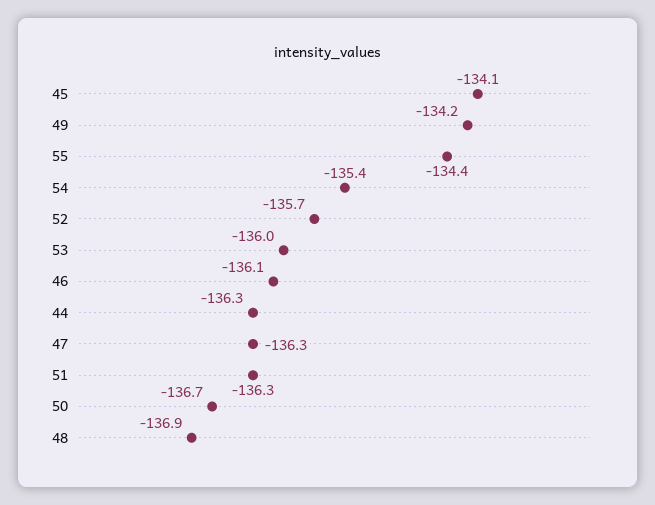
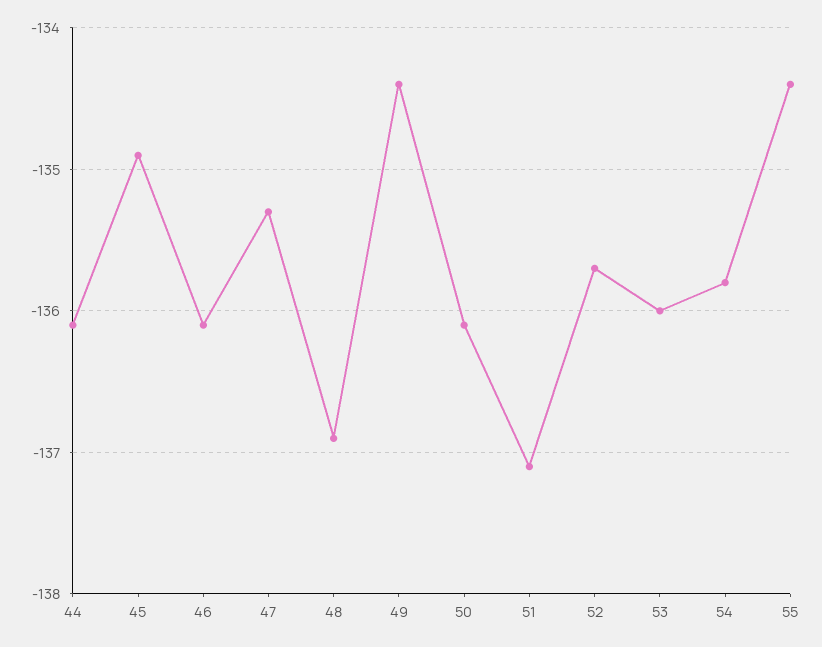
  {
-   "45": -134.1,
+   "45": -134.9,
-   "49": -134.2,
+   "49": -134.4,
    "55": -134.4,
-   "54": -135.4,
+   "54": -135.8,
    "52": -135.7,
    "53": -136,
    "46": -136.1,
-   "44": -136.3,
+   "44": -136.1,
-   "47": -136.3,
+   "47": -135.3,
-   "51": -136.3,
+   "51": -137.1,
-   "50": -136.7,
+   "50": -136.1,
    "48": -136.9
  }

